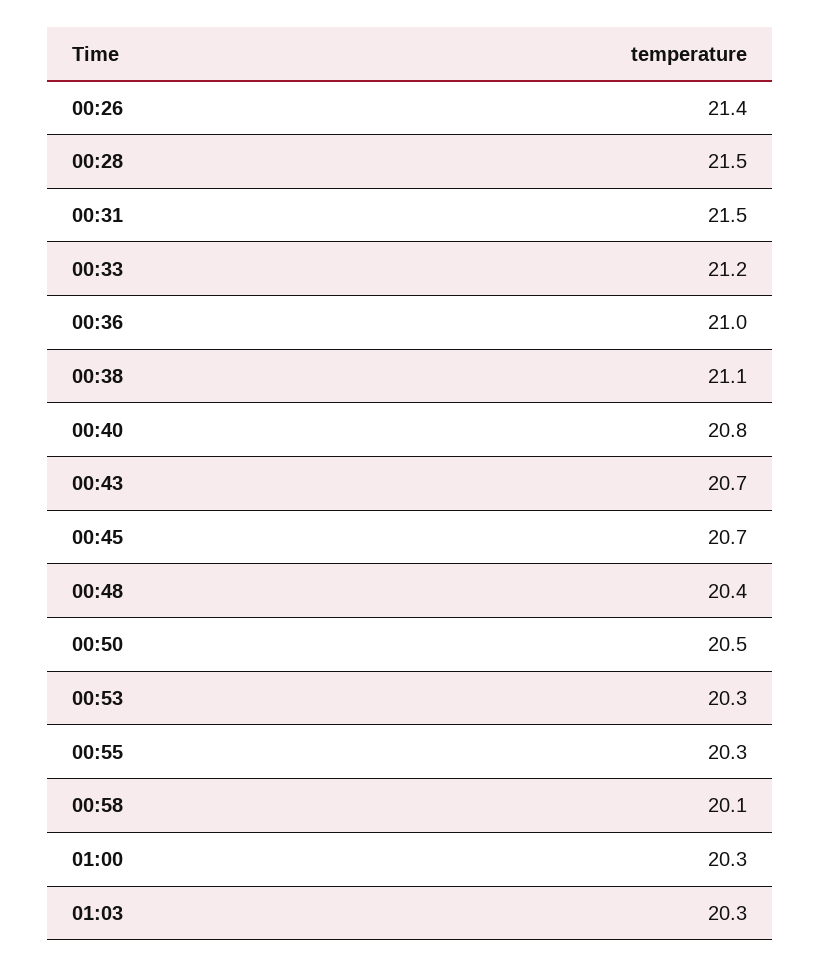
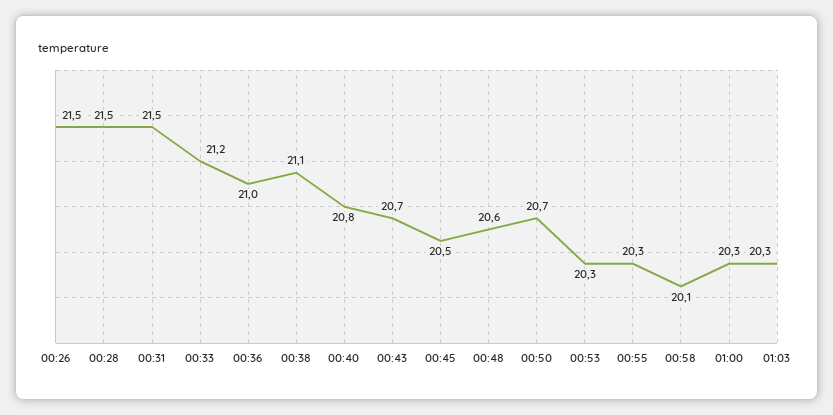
  {
-   "00:26": 21.4,
+   "00:26": 21.5,
    "00:28": 21.5,
    "00:31": 21.5,
    "00:33": 21.2,
    "00:36": 21,
    "00:38": 21.1,
    "00:40": 20.8,
    "00:43": 20.7,
-   "00:45": 20.7,
+   "00:45": 20.5,
-   "00:48": 20.4,
+   "00:48": 20.6,
-   "00:50": 20.5,
+   "00:50": 20.7,
    "00:53": 20.3,
    "00:55": 20.3,
    "00:58": 20.1,
    "01:00": 20.3,
    "01:03": 20.3
  }

